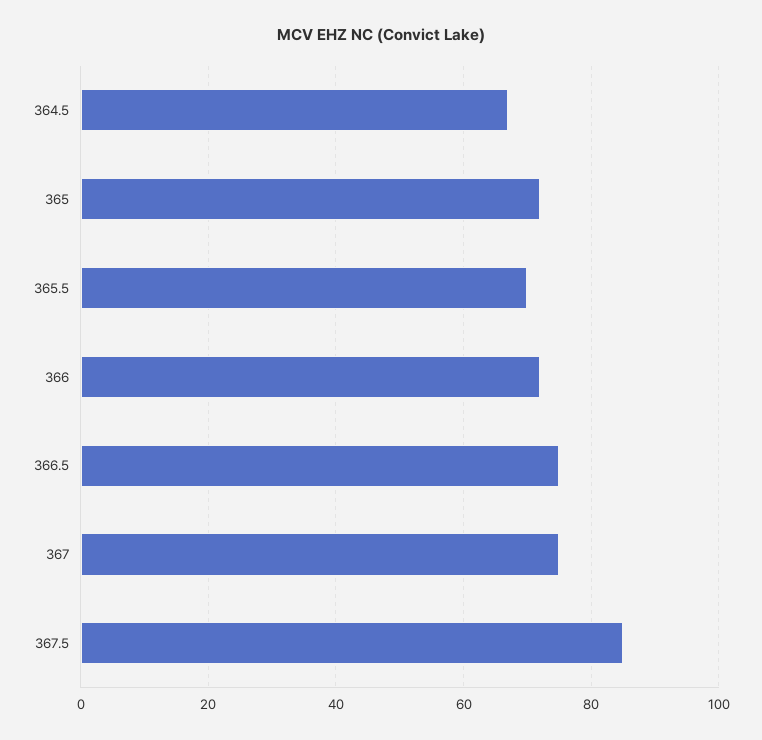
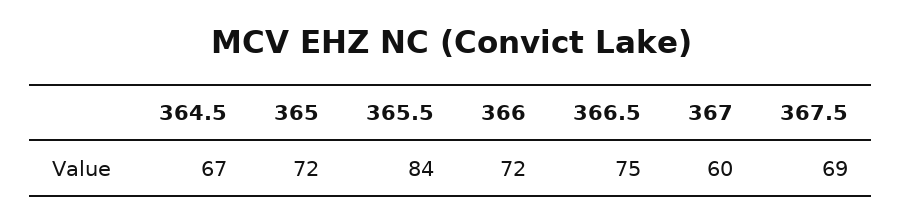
  {
    "364.5": 67,
    "365": 72,
-   "365.5": 70,
+   "365.5": 84,
    "366": 72,
    "366.5": 75,
-   "367": 75,
+   "367": 60,
-   "367.5": 85
+   "367.5": 69
  }

